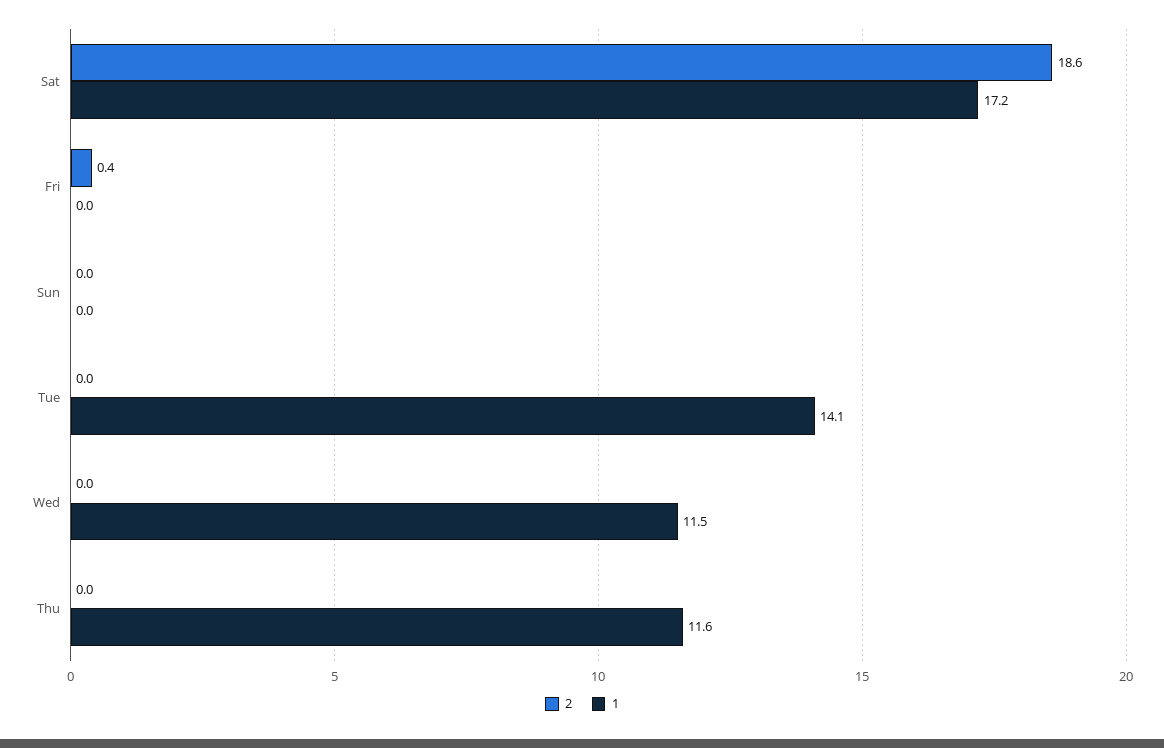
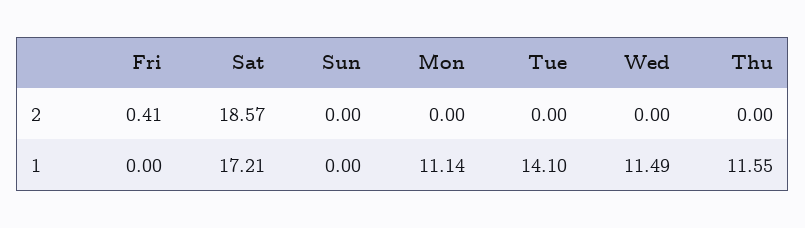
  {
    "2": {
      "Sat": 18.57,
      "Fri": 0.41,
      "Sun": 0,
      "Tue": 0,
      "Wed": 0,
-     "Thu": 0
+     "Thu": 0,
+     "Mon": 0
    },
    "1": {
      "Sat": 17.21,
      "Fri": 0,
      "Sun": 0,
      "Tue": 14.1,
      "Wed": 11.49,
-     "Thu": 11.55
+     "Thu": 11.55,
+     "Mon": 11.14
    }
  }

